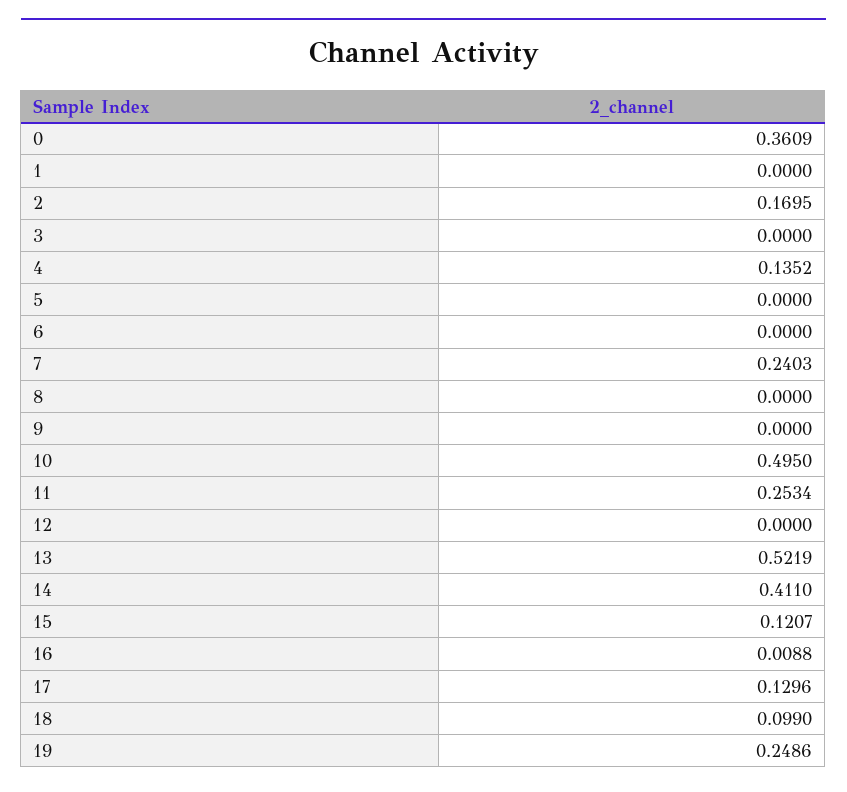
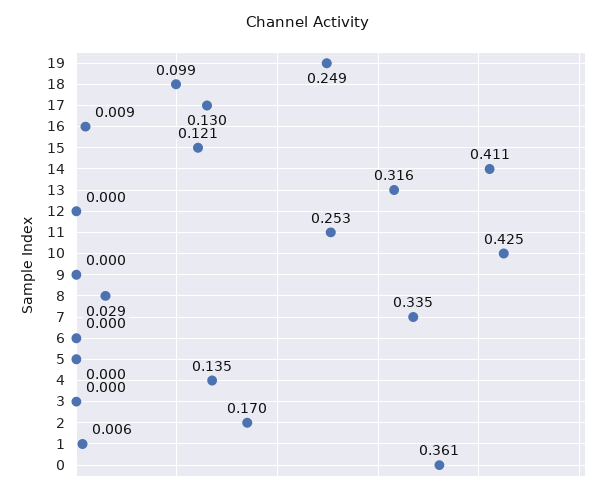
  {
    "0": 0.3609,
-   "1": 0,
+   "1": 0.006,
    "2": 0.1695,
    "3": 0,
    "4": 0.1352,
    "5": 0,
    "6": 0,
-   "7": 0.2403,
+   "7": 0.335,
-   "8": 0,
+   "8": 0.029,
    "9": 0,
-   "10": 0.495,
+   "10": 0.425,
    "11": 0.2534,
    "12": 0,
-   "13": 0.5219,
+   "13": 0.316,
    "14": 0.411,
    "15": 0.1207,
    "16": 0.0088,
    "17": 0.1296,
    "18": 0.099,
    "19": 0.2486
  }

